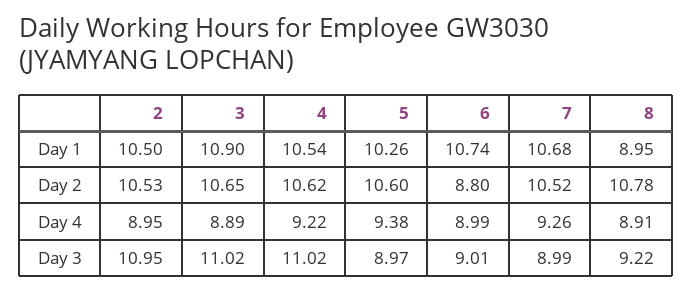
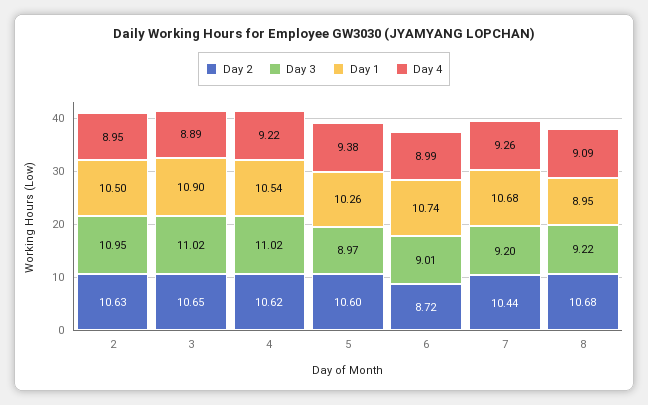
  {
    "Day 1": {
      "2": 10.5,
      "3": 10.9,
      "4": 10.54,
      "5": 10.26,
      "6": 10.74,
      "7": 10.68,
      "8": 8.95
    },
    "Day 2": {
-     "2": 10.53,
+     "2": 10.63,
      "3": 10.65,
      "4": 10.62,
      "5": 10.6,
-     "6": 8.8,
+     "6": 8.72,
-     "7": 10.52,
+     "7": 10.44,
-     "8": 10.78
+     "8": 10.68
    },
    "Day 4": {
      "2": 8.95,
      "3": 8.89,
      "4": 9.22,
      "5": 9.38,
      "6": 8.99,
      "7": 9.26,
-     "8": 8.91
+     "8": 9.09
    },
    "Day 3": {
      "2": 10.95,
      "3": 11.02,
      "4": 11.02,
      "5": 8.97,
      "6": 9.01,
-     "7": 8.99,
+     "7": 9.2,
      "8": 9.22
    }
  }

